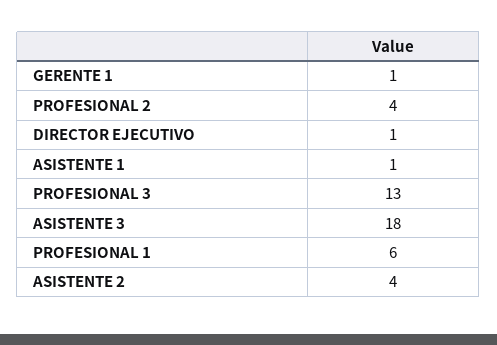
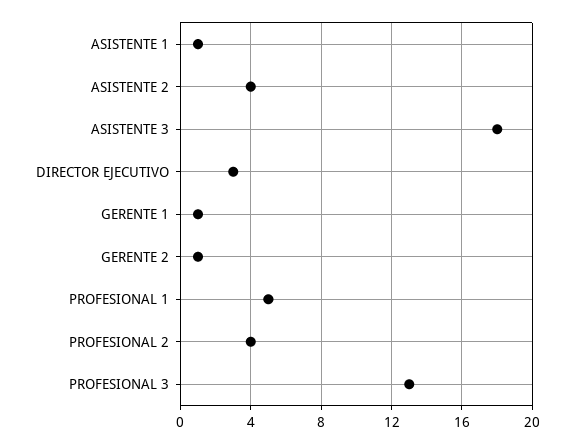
  {
    "GERENTE 1": 1,
    "PROFESIONAL 2": 4,
-   "DIRECTOR EJECUTIVO": 1,
+   "DIRECTOR EJECUTIVO": 3,
    "ASISTENTE 1": 1,
    "PROFESIONAL 3": 13,
    "ASISTENTE 3": 18,
-   "PROFESIONAL 1": 6,
+   "PROFESIONAL 1": 5,
-   "ASISTENTE 2": 4
+   "ASISTENTE 2": 4,
+   "GERENTE 2": 1
  }

